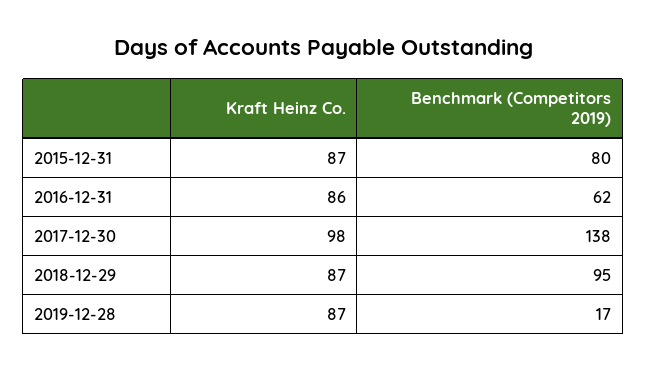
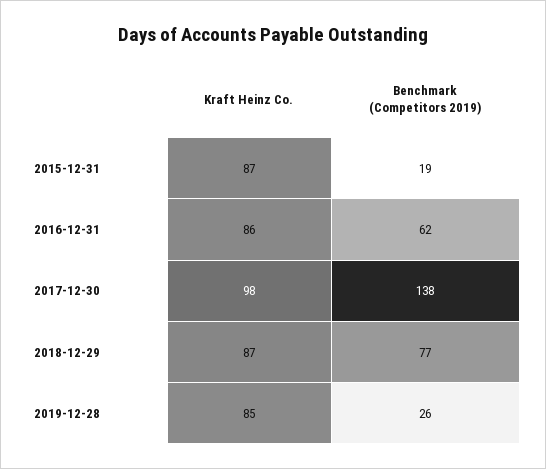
  {
    "Kraft Heinz Co.": {
      "2015-12-31": 87,
      "2016-12-31": 86,
      "2017-12-30": 98,
      "2018-12-29": 87,
-     "2019-12-28": 87
+     "2019-12-28": 85
    },
    "Benchmark (Competitors 2019)": {
-     "2015-12-31": 80,
+     "2015-12-31": 19,
      "2016-12-31": 62,
      "2017-12-30": 138,
-     "2018-12-29": 95,
+     "2018-12-29": 77,
-     "2019-12-28": 17
+     "2019-12-28": 26
    }
  }

